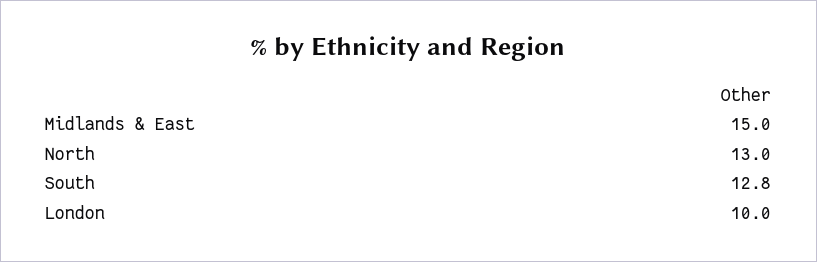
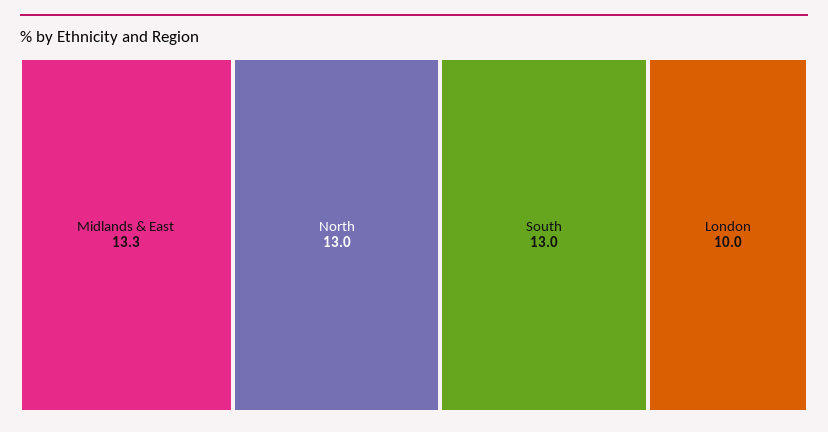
  {
-   "Midlands & East": 15,
+   "Midlands & East": 13.3,
    "North": 13,
-   "South": 12.8,
+   "South": 13,
    "London": 10
  }

